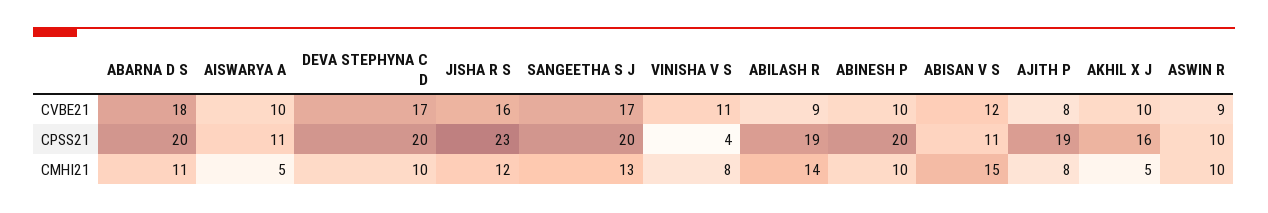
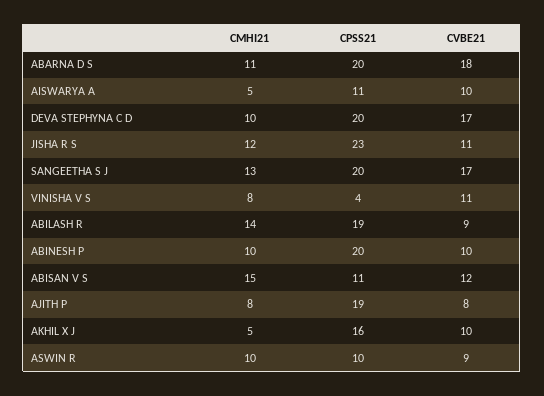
  {
    "ABARNA D S": {
      "CVBE21": 18,
      "CPSS21": 20,
      "CMHI21": 11
    },
    "AISWARYA A": {
      "CVBE21": 10,
      "CPSS21": 11,
      "CMHI21": 5
    },
    "DEVA STEPHYNA C D": {
      "CVBE21": 17,
      "CPSS21": 20,
      "CMHI21": 10
    },
    "JISHA R S": {
-     "CVBE21": 16,
+     "CVBE21": 11,
      "CPSS21": 23,
      "CMHI21": 12
    },
    "SANGEETHA S J": {
      "CVBE21": 17,
      "CPSS21": 20,
      "CMHI21": 13
    },
    "VINISHA V S": {
      "CVBE21": 11,
      "CPSS21": 4,
      "CMHI21": 8
    },
    "ABILASH R": {
      "CVBE21": 9,
      "CPSS21": 19,
      "CMHI21": 14
    },
    "ABINESH P": {
      "CVBE21": 10,
      "CPSS21": 20,
      "CMHI21": 10
    },
    "ABISAN V S": {
      "CVBE21": 12,
      "CPSS21": 11,
      "CMHI21": 15
    },
    "AJITH P": {
      "CVBE21": 8,
      "CPSS21": 19,
      "CMHI21": 8
    },
    "AKHIL X J": {
      "CVBE21": 10,
      "CPSS21": 16,
      "CMHI21": 5
    },
    "ASWIN R": {
      "CVBE21": 9,
      "CPSS21": 10,
      "CMHI21": 10
    }
  }

